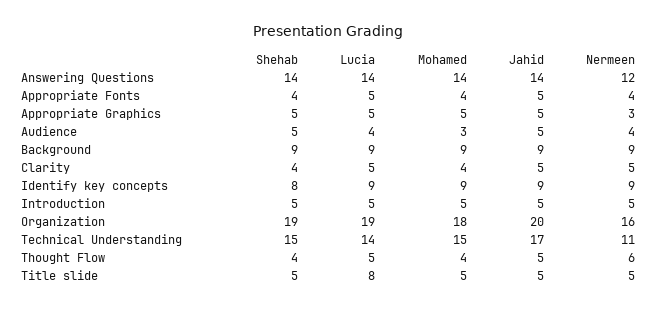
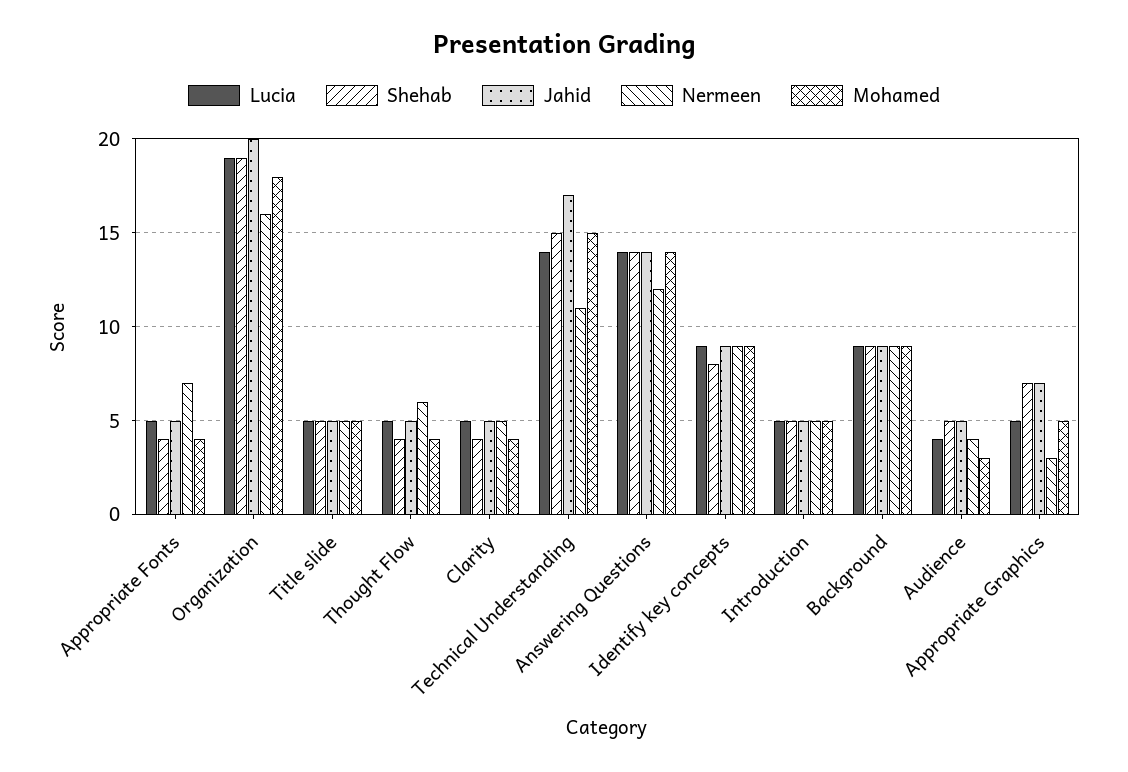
  {
    "Shehab": {
      "Answering Questions": 14,
      "Appropriate Fonts": 4,
-     "Appropriate Graphics": 5,
+     "Appropriate Graphics": 7,
      "Audience": 5,
      "Background": 9,
      "Clarity": 4,
      "Identify key concepts": 8,
      "Introduction": 5,
      "Organization": 19,
      "Technical Understanding": 15,
      "Thought Flow": 4,
      "Title slide": 5
    },
    "Lucia": {
      "Answering Questions": 14,
      "Appropriate Fonts": 5,
      "Appropriate Graphics": 5,
      "Audience": 4,
      "Background": 9,
      "Clarity": 5,
      "Identify key concepts": 9,
      "Introduction": 5,
      "Organization": 19,
      "Technical Understanding": 14,
      "Thought Flow": 5,
-     "Title slide": 8
+     "Title slide": 5
    },
    "Mohamed": {
      "Answering Questions": 14,
      "Appropriate Fonts": 4,
      "Appropriate Graphics": 5,
      "Audience": 3,
      "Background": 9,
      "Clarity": 4,
      "Identify key concepts": 9,
      "Introduction": 5,
      "Organization": 18,
      "Technical Understanding": 15,
      "Thought Flow": 4,
      "Title slide": 5
    },
    "Jahid": {
      "Answering Questions": 14,
      "Appropriate Fonts": 5,
-     "Appropriate Graphics": 5,
+     "Appropriate Graphics": 7,
      "Audience": 5,
      "Background": 9,
      "Clarity": 5,
      "Identify key concepts": 9,
      "Introduction": 5,
      "Organization": 20,
      "Technical Understanding": 17,
      "Thought Flow": 5,
      "Title slide": 5
    },
    "Nermeen": {
      "Answering Questions": 12,
-     "Appropriate Fonts": 4,
+     "Appropriate Fonts": 7,
      "Appropriate Graphics": 3,
      "Audience": 4,
      "Background": 9,
      "Clarity": 5,
      "Identify key concepts": 9,
      "Introduction": 5,
      "Organization": 16,
      "Technical Understanding": 11,
      "Thought Flow": 6,
      "Title slide": 5
    }
  }

